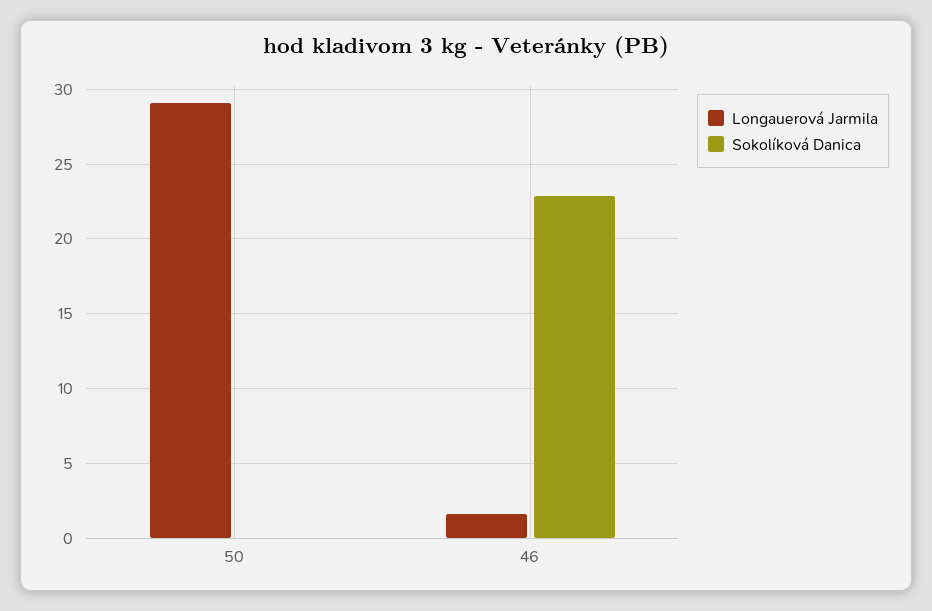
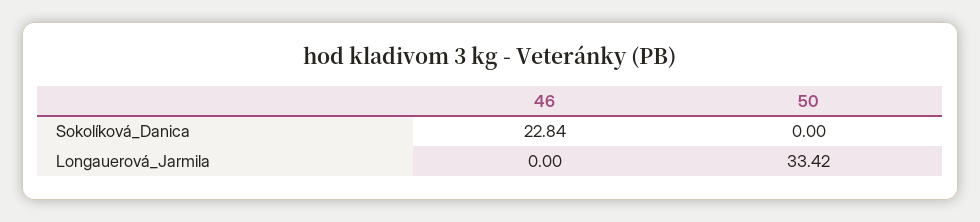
  {
    "Longauerová Jarmila": {
-     "50": 29,
+     "50": 33.42,
-     "46": 1.5
+     "46": 0
    },
    "Sokolíková Danica": {
      "50": 0,
      "46": 22.84
    }
  }

